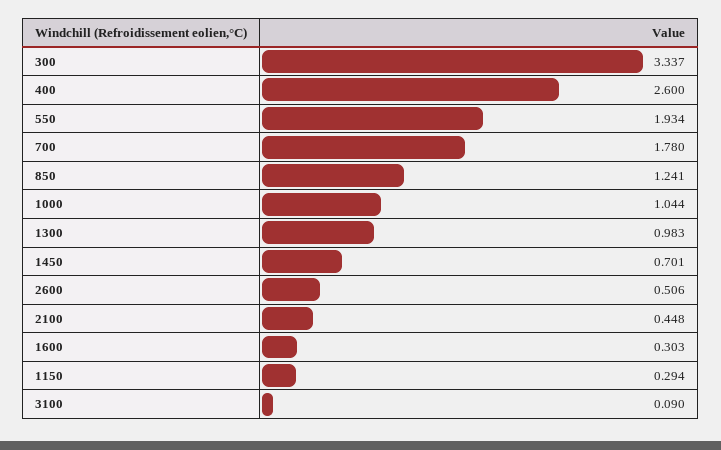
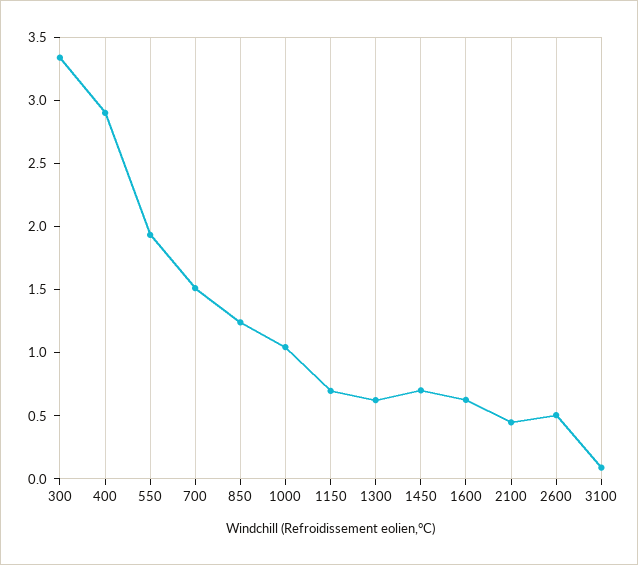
  {
    "300": 3.337,
-   "400": 2.6,
+   "400": 2.9,
    "550": 1.934,
-   "700": 1.78,
+   "700": 1.5,
    "850": 1.241,
    "1000": 1.044,
-   "1300": 0.983,
+   "1300": 0.6,
    "1450": 0.701,
    "2600": 0.506,
    "2100": 0.448,
-   "1600": 0.303,
+   "1600": 0.6,
-   "1150": 0.294,
+   "1150": 0.7,
    "3100": 0.09
  }

